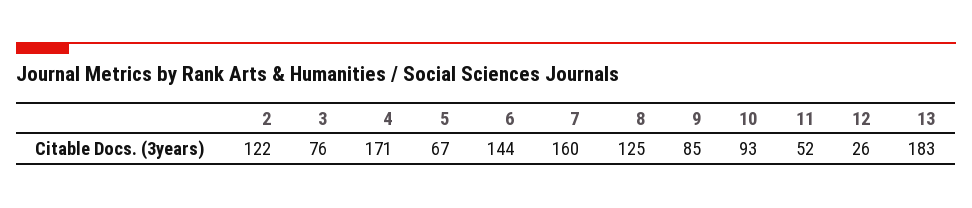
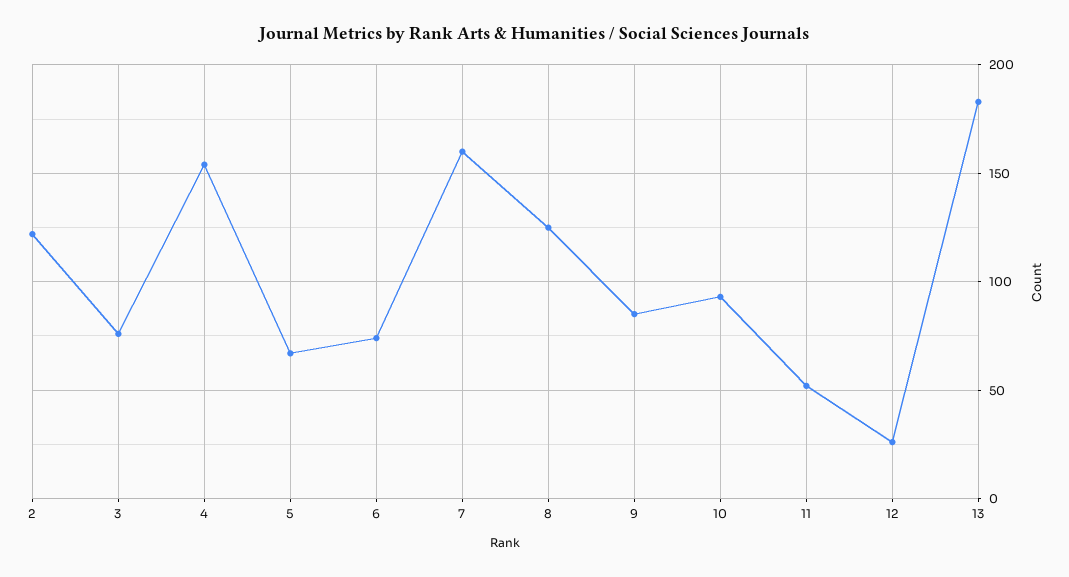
  {
    "2": 122,
    "3": 76,
-   "4": 171,
+   "4": 155,
    "5": 67,
-   "6": 144,
+   "6": 75,
    "7": 160,
    "8": 125,
    "9": 85,
    "10": 93,
    "11": 52,
    "12": 26,
    "13": 183
  }

